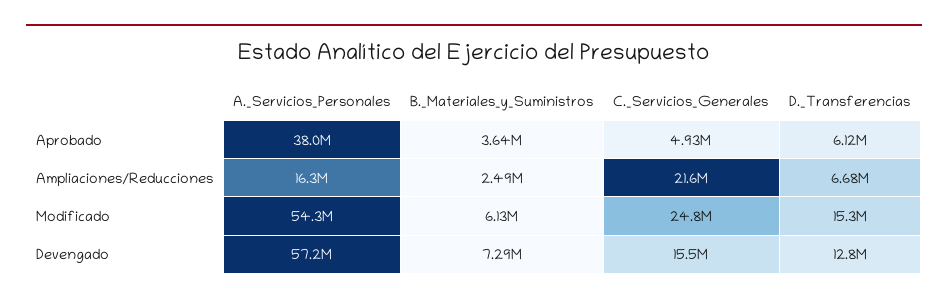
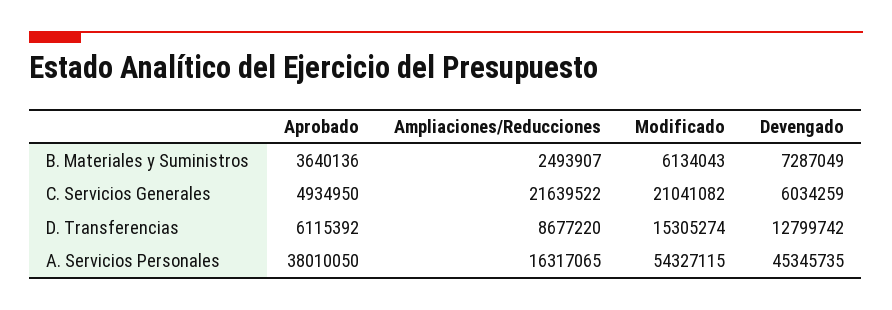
  {
    "A._Servicios_Personales": {
      "Aprobado": 38010050,
      "Ampliaciones/Reducciones": 16317065,
      "Modificado": 54327115,
-     "Devengado": 57200000
+     "Devengado": 45345735
    },
    "B._Materiales_y_Suministros": {
      "Aprobado": 3640136,
      "Ampliaciones/Reducciones": 2493907,
      "Modificado": 6134043,
      "Devengado": 7287049
    },
    "C._Servicios_Generales": {
      "Aprobado": 4934950,
      "Ampliaciones/Reducciones": 21639522,
-     "Modificado": 24800000,
+     "Modificado": 21041082,
-     "Devengado": 15500000
+     "Devengado": 6034259
    },
    "D._Transferencias": {
      "Aprobado": 6115392,
-     "Ampliaciones/Reducciones": 6680000,
+     "Ampliaciones/Reducciones": 8677220,
      "Modificado": 15305274,
      "Devengado": 12799742
    }
  }

